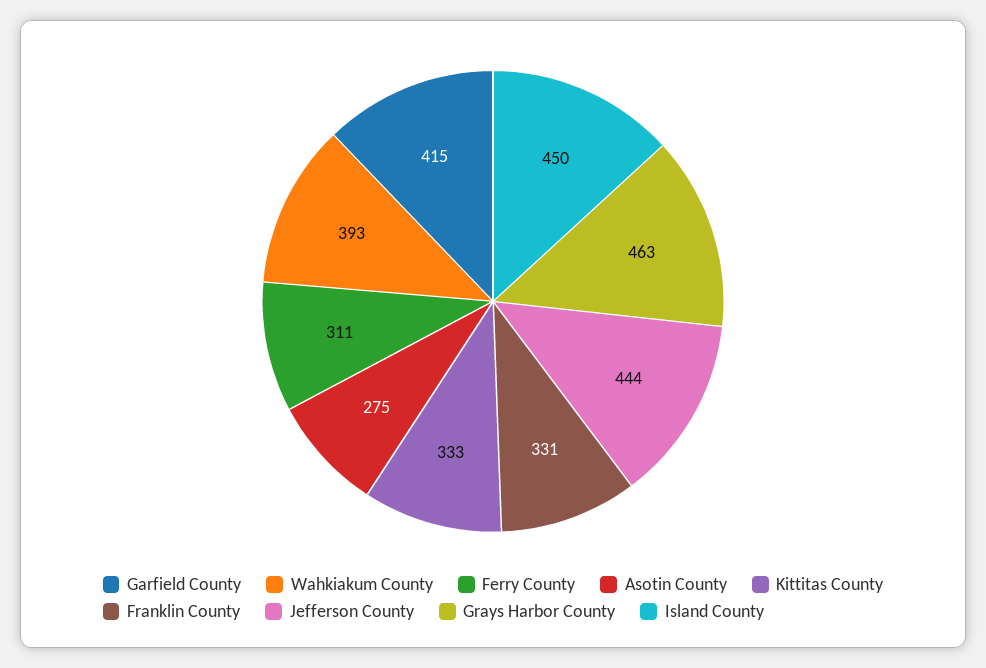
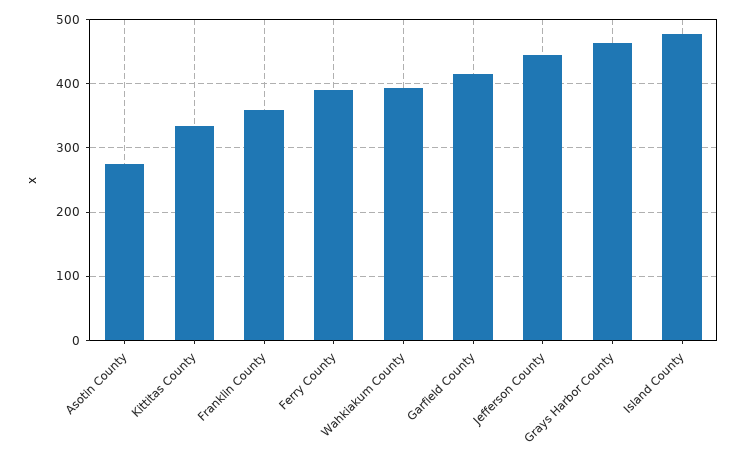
  {
    "Garfield County": 415,
    "Wahkiakum County": 393,
-   "Ferry County": 311,
+   "Ferry County": 390,
    "Asotin County": 275,
    "Kittitas County": 333,
-   "Franklin County": 331,
+   "Franklin County": 360,
    "Jefferson County": 444,
    "Grays Harbor County": 463,
-   "Island County": 450
+   "Island County": 480
  }

